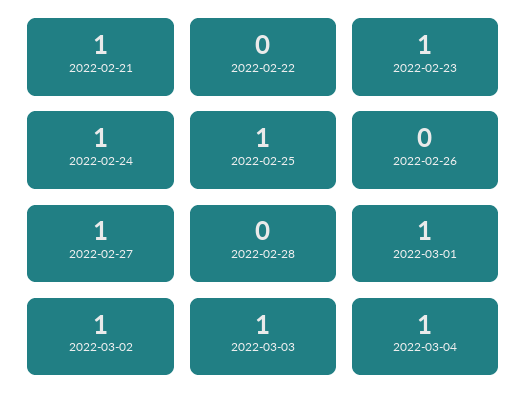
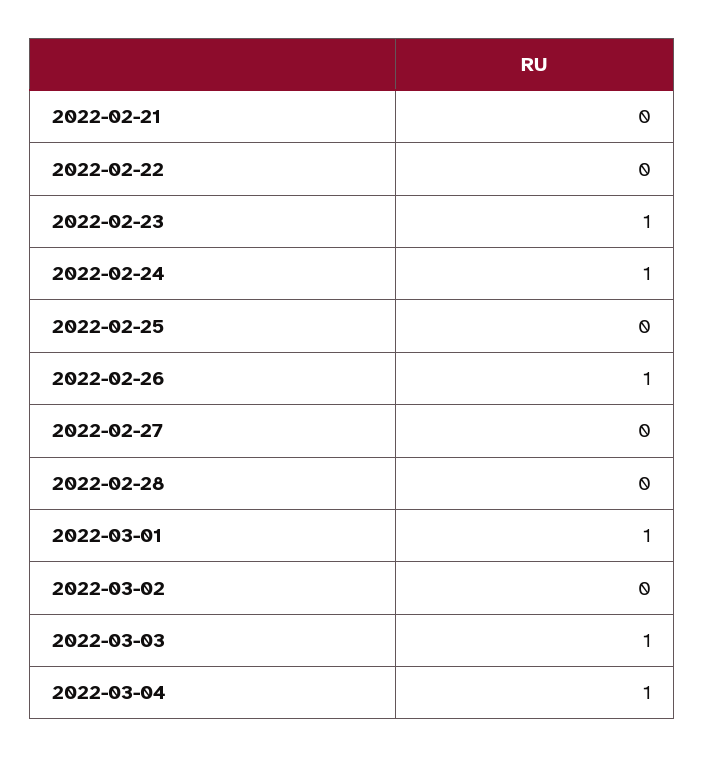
  {
-   "2022-02-21": 1,
+   "2022-02-21": 0,
    "2022-02-22": 0,
    "2022-02-23": 1,
    "2022-02-24": 1,
-   "2022-02-25": 1,
+   "2022-02-25": 0,
-   "2022-02-26": 0,
+   "2022-02-26": 1,
-   "2022-02-27": 1,
+   "2022-02-27": 0,
    "2022-02-28": 0,
    "2022-03-01": 1,
-   "2022-03-02": 1,
+   "2022-03-02": 0,
    "2022-03-03": 1,
    "2022-03-04": 1
  }

